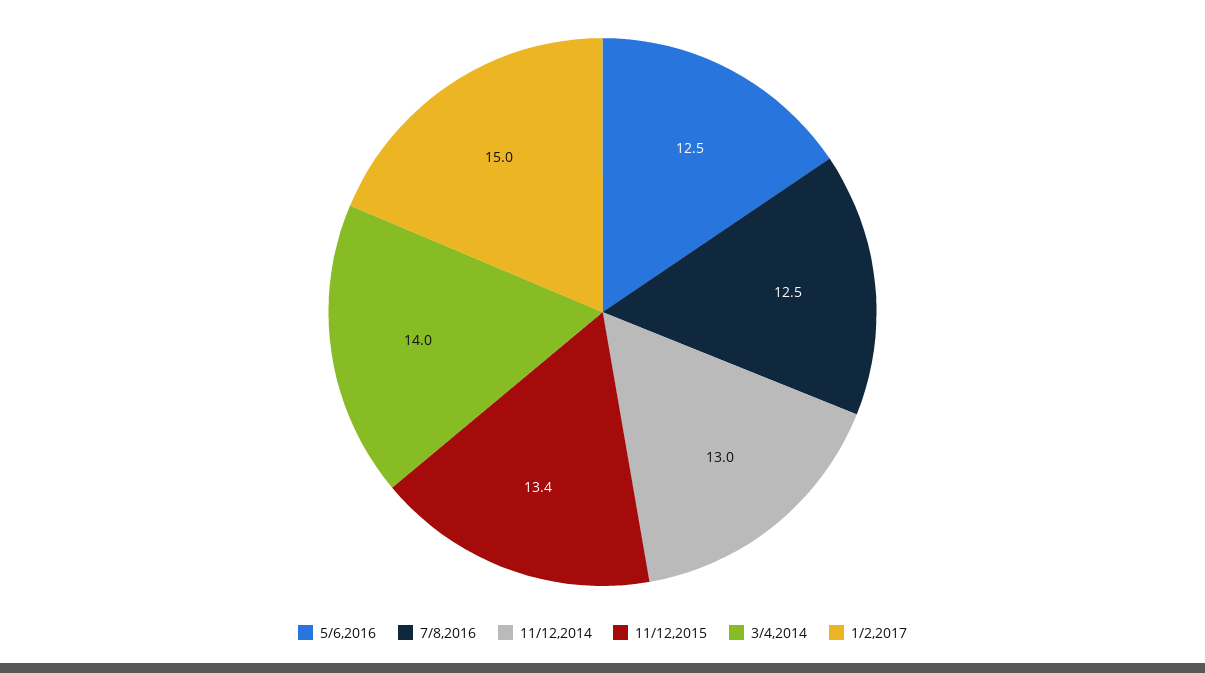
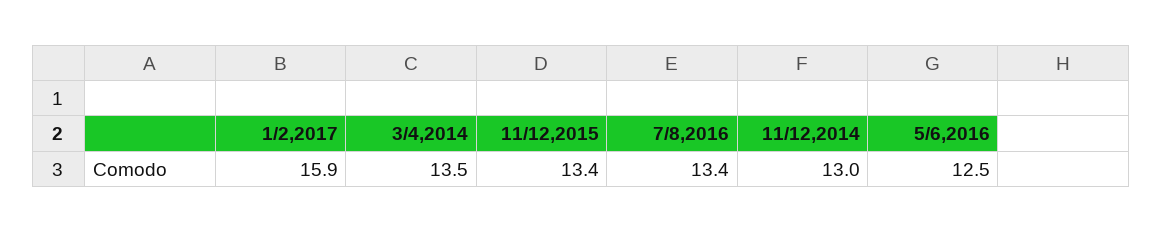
  {
    "5/6,2016": 12.5,
-   "7/8,2016": 12.5,
+   "7/8,2016": 13.4,
    "11/12,2014": 13,
    "11/12,2015": 13.4,
-   "3/4,2014": 14,
+   "3/4,2014": 13.5,
-   "1/2,2017": 15
+   "1/2,2017": 15.9
  }

